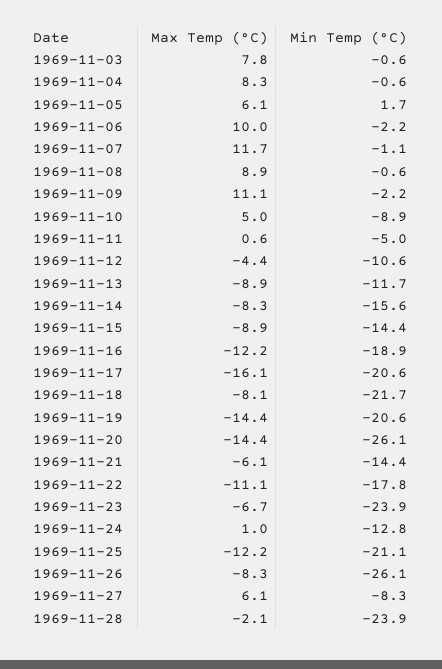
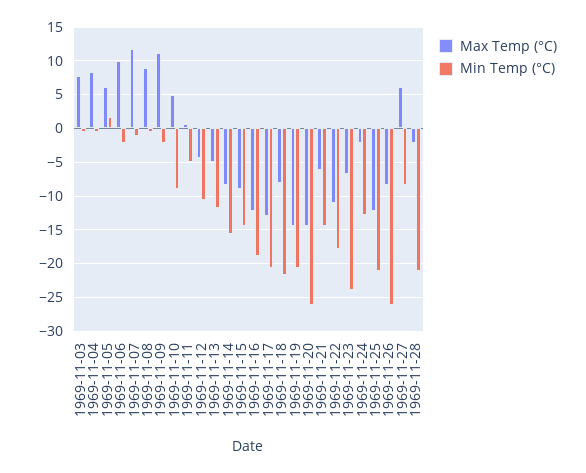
  {
    "Max Temp (°C)": {
      "1969-11-03": 7.8,
      "1969-11-04": 8.3,
      "1969-11-05": 6.1,
      "1969-11-06": 10,
      "1969-11-07": 11.7,
      "1969-11-08": 8.9,
      "1969-11-09": 11.1,
      "1969-11-10": 5,
      "1969-11-11": 0.6,
      "1969-11-12": -4.4,
-     "1969-11-13": -8.9,
+     "1969-11-13": -5,
      "1969-11-14": -8.3,
      "1969-11-15": -8.9,
      "1969-11-16": -12.2,
-     "1969-11-17": -16.1,
+     "1969-11-17": -13,
      "1969-11-18": -8.1,
      "1969-11-19": -14.4,
      "1969-11-20": -14.4,
      "1969-11-21": -6.1,
      "1969-11-22": -11.1,
      "1969-11-23": -6.7,
-     "1969-11-24": 1,
+     "1969-11-24": -2,
      "1969-11-25": -12.2,
      "1969-11-26": -8.3,
      "1969-11-27": 6.1,
      "1969-11-28": -2.1
    },
    "Min Temp (°C)": {
      "1969-11-03": -0.6,
      "1969-11-04": -0.6,
      "1969-11-05": 1.7,
      "1969-11-06": -2.2,
      "1969-11-07": -1.1,
      "1969-11-08": -0.6,
      "1969-11-09": -2.2,
      "1969-11-10": -8.9,
      "1969-11-11": -5,
      "1969-11-12": -10.6,
      "1969-11-13": -11.7,
      "1969-11-14": -15.6,
      "1969-11-15": -14.4,
      "1969-11-16": -18.9,
      "1969-11-17": -20.6,
      "1969-11-18": -21.7,
      "1969-11-19": -20.6,
      "1969-11-20": -26.1,
      "1969-11-21": -14.4,
      "1969-11-22": -17.8,
      "1969-11-23": -23.9,
      "1969-11-24": -12.8,
      "1969-11-25": -21.1,
      "1969-11-26": -26.1,
      "1969-11-27": -8.3,
-     "1969-11-28": -23.9
+     "1969-11-28": -21
    }
  }

